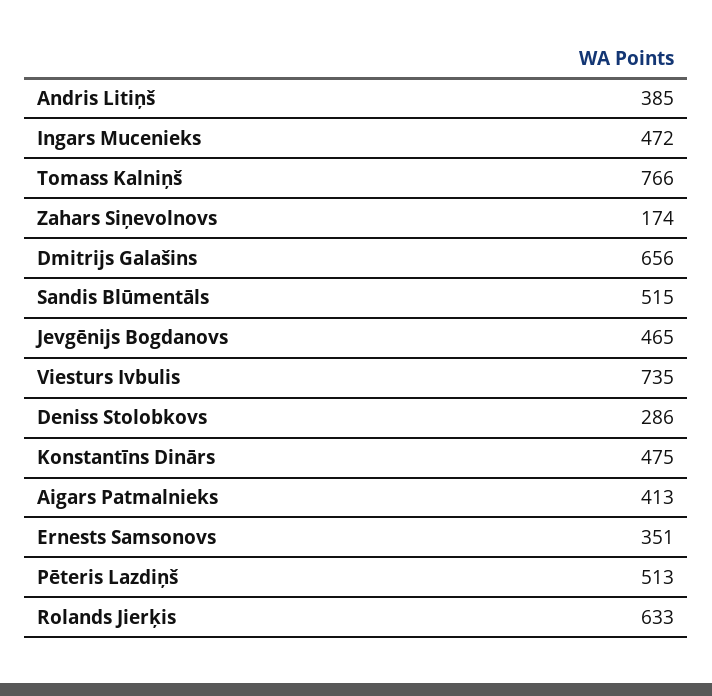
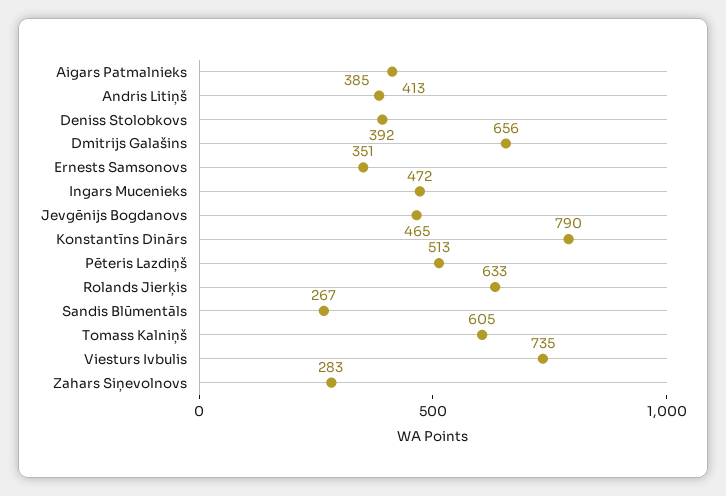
  {
    "Andris Litiņš": 385,
    "Ingars Mucenieks": 472,
-   "Tomass Kalniņš": 766,
+   "Tomass Kalniņš": 605,
-   "Zahars Siņevolnovs": 174,
+   "Zahars Siņevolnovs": 283,
    "Dmitrijs Galašins": 656,
-   "Sandis Blūmentāls": 515,
+   "Sandis Blūmentāls": 267,
    "Jevgēnijs Bogdanovs": 465,
    "Viesturs Ivbulis": 735,
-   "Deniss Stolobkovs": 286,
+   "Deniss Stolobkovs": 392,
-   "Konstantīns Dinārs": 475,
+   "Konstantīns Dinārs": 790,
    "Aigars Patmalnieks": 413,
    "Ernests Samsonovs": 351,
    "Pēteris Lazdiņš": 513,
    "Rolands Jierķis": 633
  }

